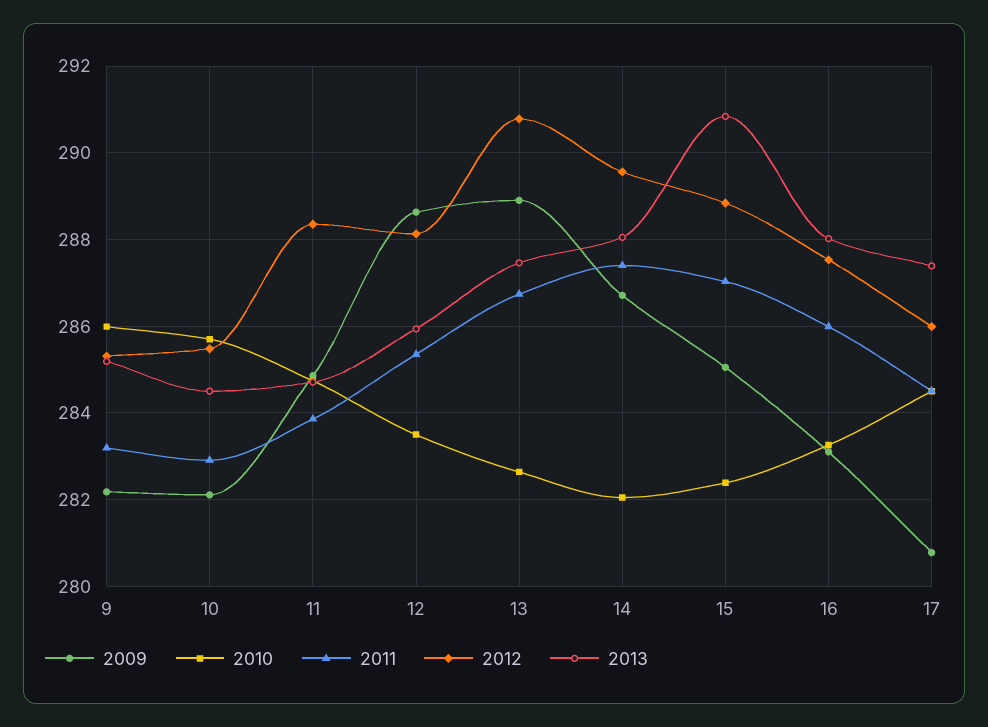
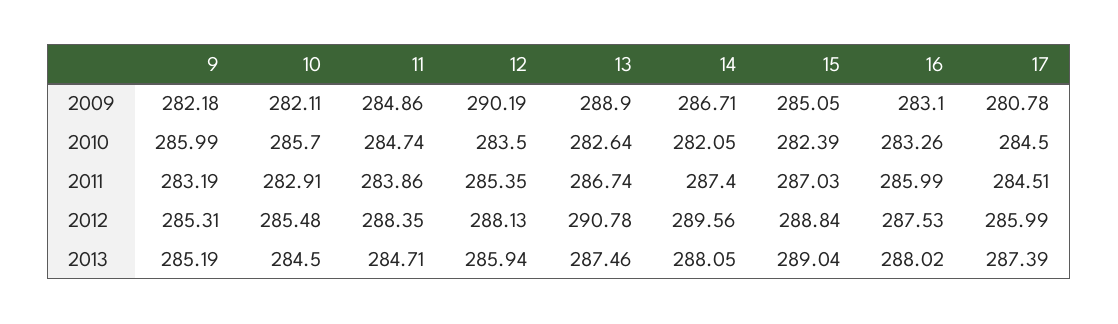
  {
    "2009": {
      "9": 282.18,
      "10": 282.11,
      "11": 284.86,
-     "12": 288.6,
+     "12": 290.19,
      "13": 288.9,
      "14": 286.71,
      "15": 285.05,
      "16": 283.1,
      "17": 280.78
    },
    "2010": {
      "9": 285.99,
      "10": 285.7,
      "11": 284.74,
      "12": 283.5,
      "13": 282.64,
      "14": 282.05,
      "15": 282.39,
      "16": 283.26,
      "17": 284.5
    },
    "2011": {
      "9": 283.19,
      "10": 282.91,
      "11": 283.86,
      "12": 285.35,
      "13": 286.74,
      "14": 287.4,
      "15": 287.03,
      "16": 285.99,
      "17": 284.51
    },
    "2012": {
      "9": 285.31,
      "10": 285.48,
      "11": 288.35,
      "12": 288.13,
      "13": 290.78,
      "14": 289.56,
      "15": 288.84,
      "16": 287.53,
      "17": 285.99
    },
    "2013": {
      "9": 285.19,
      "10": 284.5,
      "11": 284.71,
      "12": 285.94,
      "13": 287.46,
      "14": 288.05,
-     "15": 290.8,
+     "15": 289.04,
      "16": 288.02,
      "17": 287.39
    }
  }

